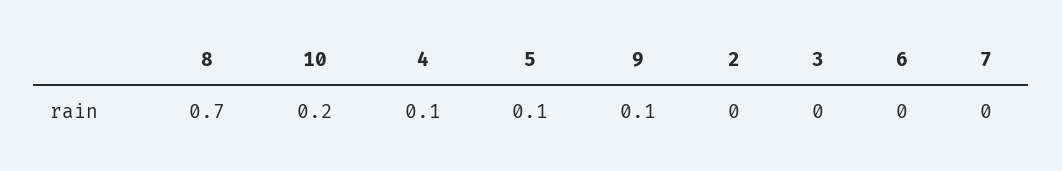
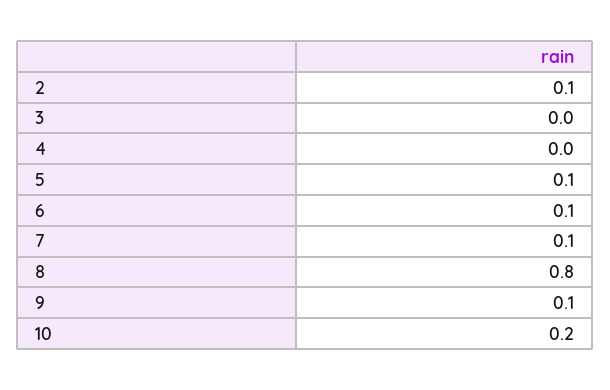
  {
-   "8": 0.7,
+   "8": 0.8,
    "10": 0.2,
-   "4": 0.1,
+   "4": 0,
    "5": 0.1,
    "9": 0.1,
-   "2": 0,
+   "2": 0.1,
    "3": 0,
-   "6": 0,
+   "6": 0.1,
-   "7": 0
+   "7": 0.1
  }

